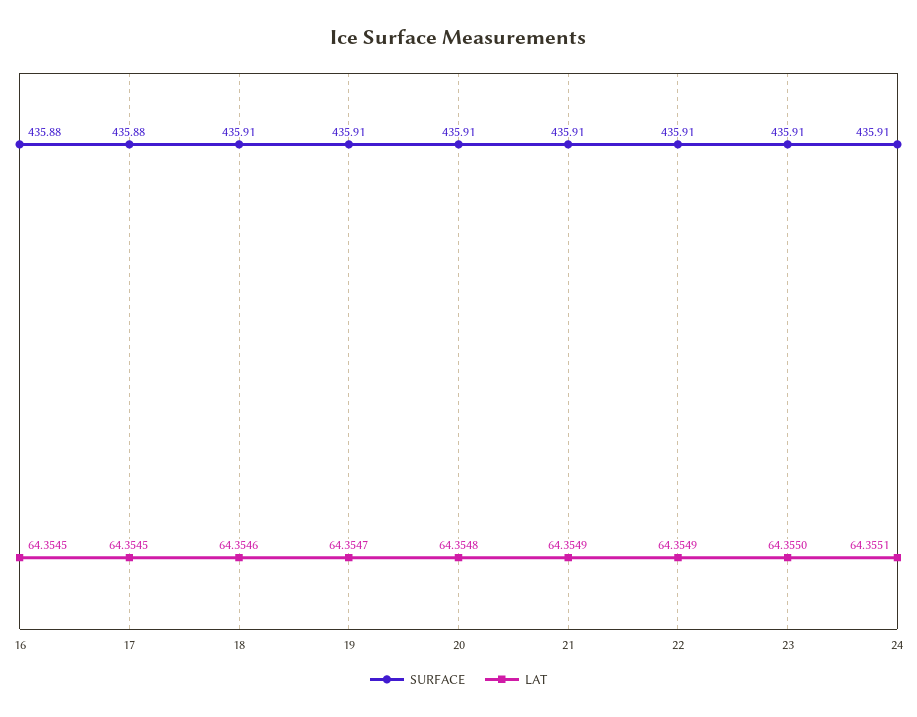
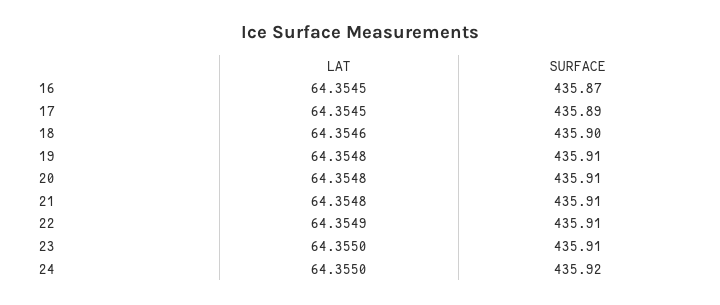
  {
    "SURFACE": {
-     "16": 435.88,
+     "16": 435.87,
-     "17": 435.88,
+     "17": 435.89,
-     "18": 435.91,
+     "18": 435.9,
      "19": 435.91,
      "20": 435.91,
      "21": 435.91,
      "22": 435.91,
      "23": 435.91,
-     "24": 435.91
+     "24": 435.92
    },
    "LAT": {
      "16": 64.3545,
      "17": 64.3545,
      "18": 64.3546,
-     "19": 64.3547,
+     "19": 64.3548,
      "20": 64.3548,
-     "21": 64.3549,
+     "21": 64.3548,
      "22": 64.3549,
      "23": 64.355,
-     "24": 64.3551
+     "24": 64.355
    }
  }

